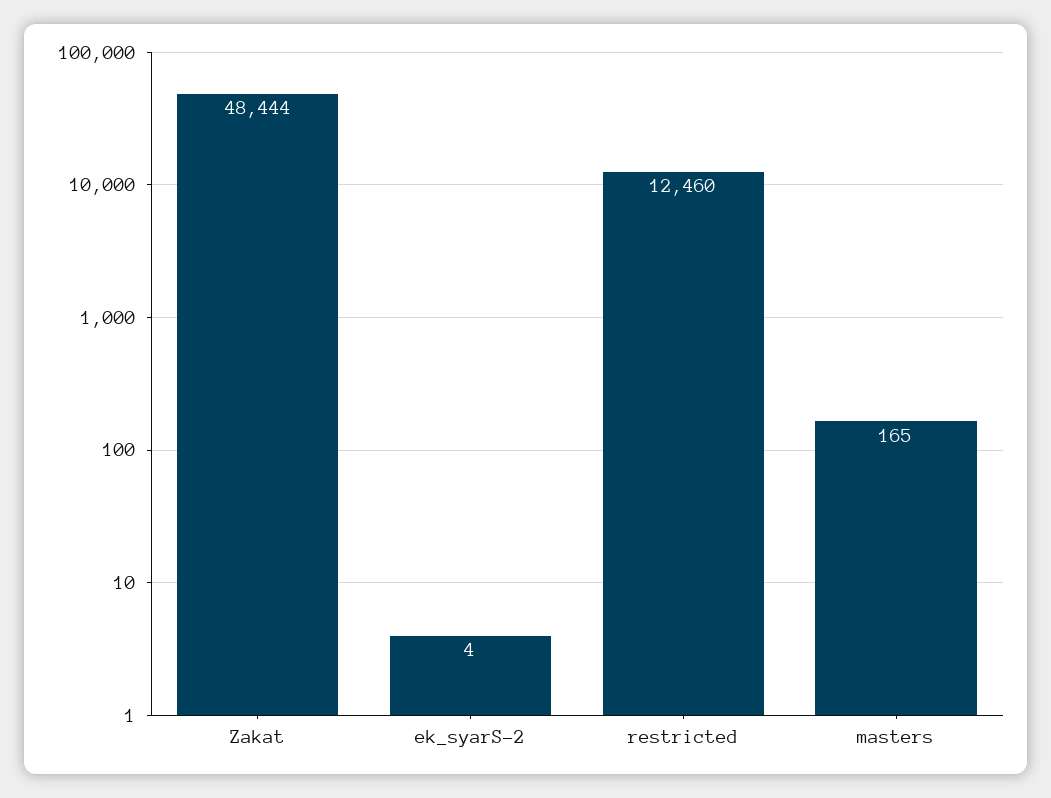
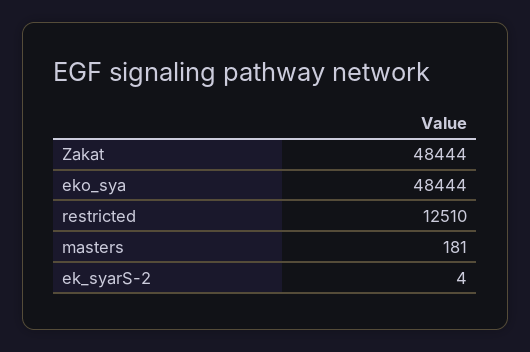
  {
    "Zakat": 48444,
    "ek_syarS-2": 4,
-   "restricted": 12460,
+   "restricted": 12510,
-   "masters": 165
+   "masters": 181,
+   "eko_sya": 48444
  }

